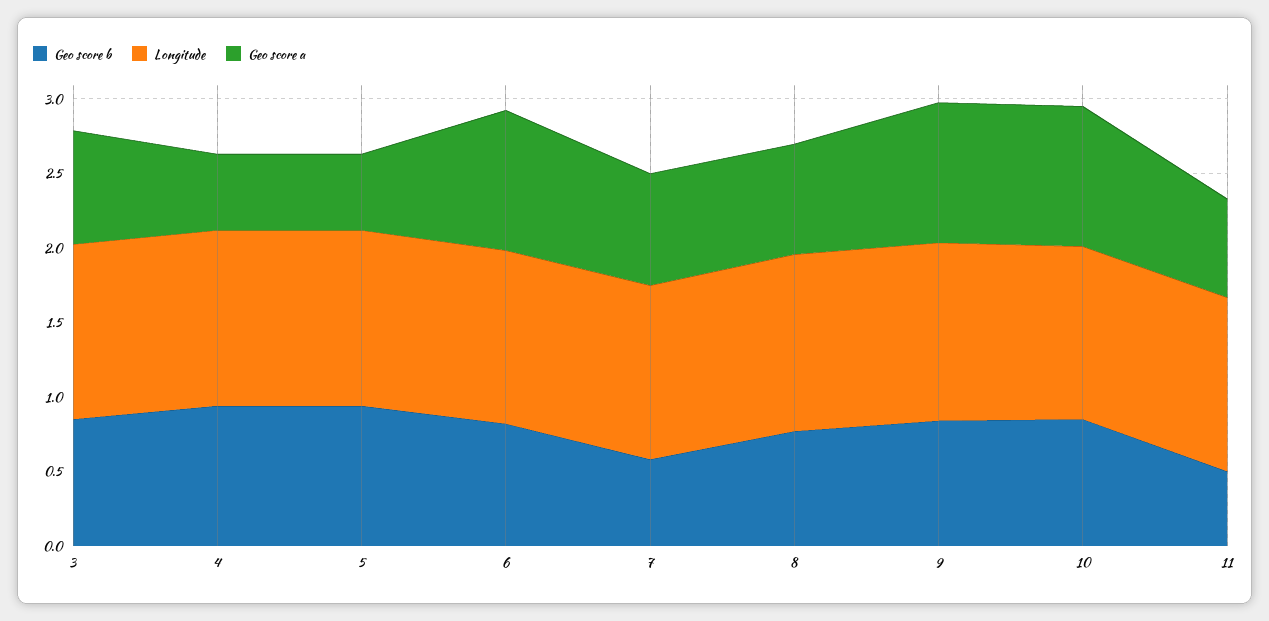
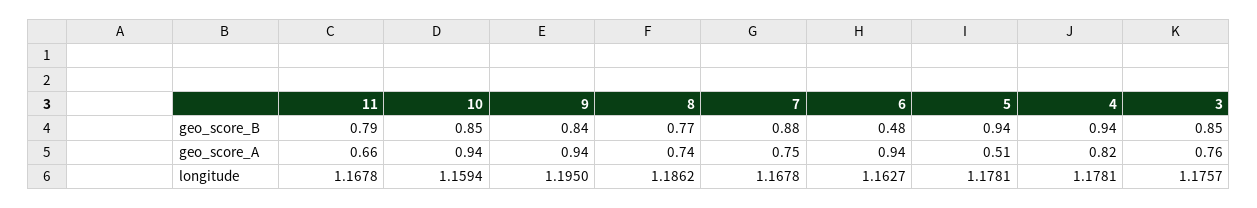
  {
    "Geo score b": {
      "3": 0.85,
      "4": 0.94,
      "5": 0.94,
-     "6": 0.8,
+     "6": 0.48,
-     "7": 0.6,
+     "7": 0.88,
      "8": 0.77,
      "9": 0.84,
      "10": 0.85,
-     "11": 0.5
+     "11": 0.79
    },
    "Longitude": {
      "3": 1.1757,
      "4": 1.1781,
      "5": 1.1781,
      "6": 1.1627,
      "7": 1.1678,
      "8": 1.1862,
      "9": 1.195,
      "10": 1.1594,
      "11": 1.1678
    },
    "Geo score a": {
      "3": 0.76,
-     "4": 0.5,
+     "4": 0.82,
      "5": 0.51,
      "6": 0.94,
      "7": 0.75,
      "8": 0.74,
      "9": 0.94,
      "10": 0.94,
      "11": 0.66
    }
  }

